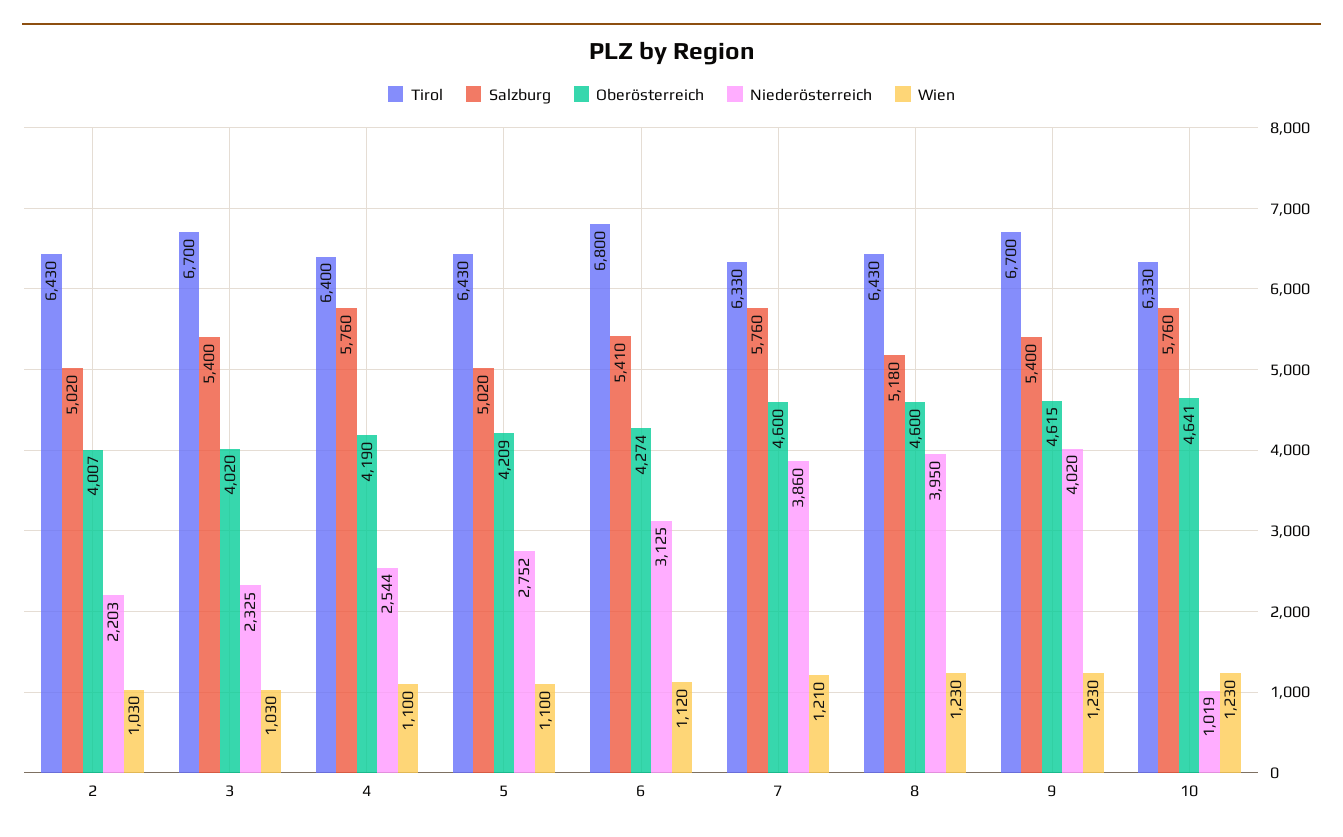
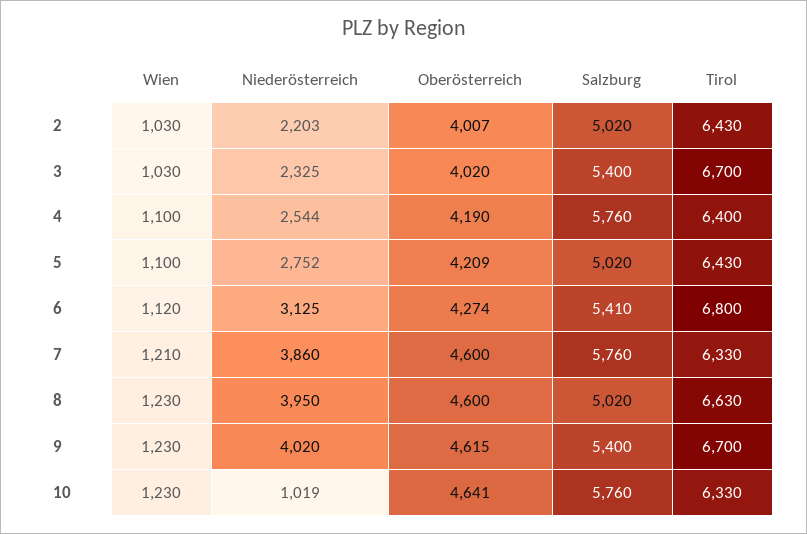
  {
    "Tirol": {
      "2": 6430,
      "3": 6700,
      "4": 6400,
      "5": 6430,
      "6": 6800,
      "7": 6330,
-     "8": 6430,
+     "8": 6630,
      "9": 6700,
      "10": 6330
    },
    "Salzburg": {
      "2": 5020,
      "3": 5400,
      "4": 5760,
      "5": 5020,
      "6": 5410,
      "7": 5760,
-     "8": 5180,
+     "8": 5020,
      "9": 5400,
      "10": 5760
    },
    "Oberösterreich": {
      "2": 4007,
      "3": 4020,
      "4": 4190,
      "5": 4209,
      "6": 4274,
      "7": 4600,
      "8": 4600,
      "9": 4615,
      "10": 4641
    },
    "Niederösterreich": {
      "2": 2203,
      "3": 2325,
      "4": 2544,
      "5": 2752,
      "6": 3125,
      "7": 3860,
      "8": 3950,
      "9": 4020,
      "10": 1019
    },
    "Wien": {
      "2": 1030,
      "3": 1030,
      "4": 1100,
      "5": 1100,
      "6": 1120,
      "7": 1210,
      "8": 1230,
      "9": 1230,
      "10": 1230
    }
  }

